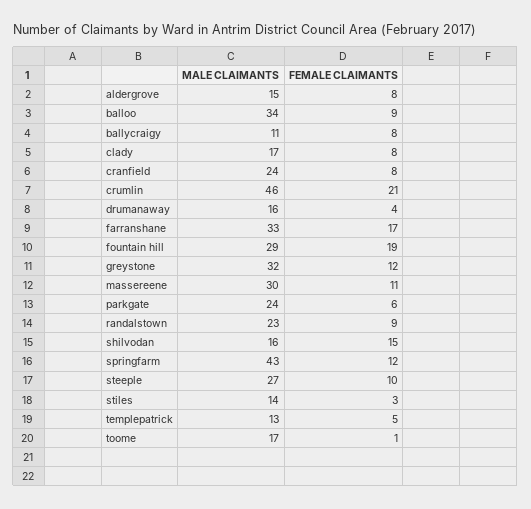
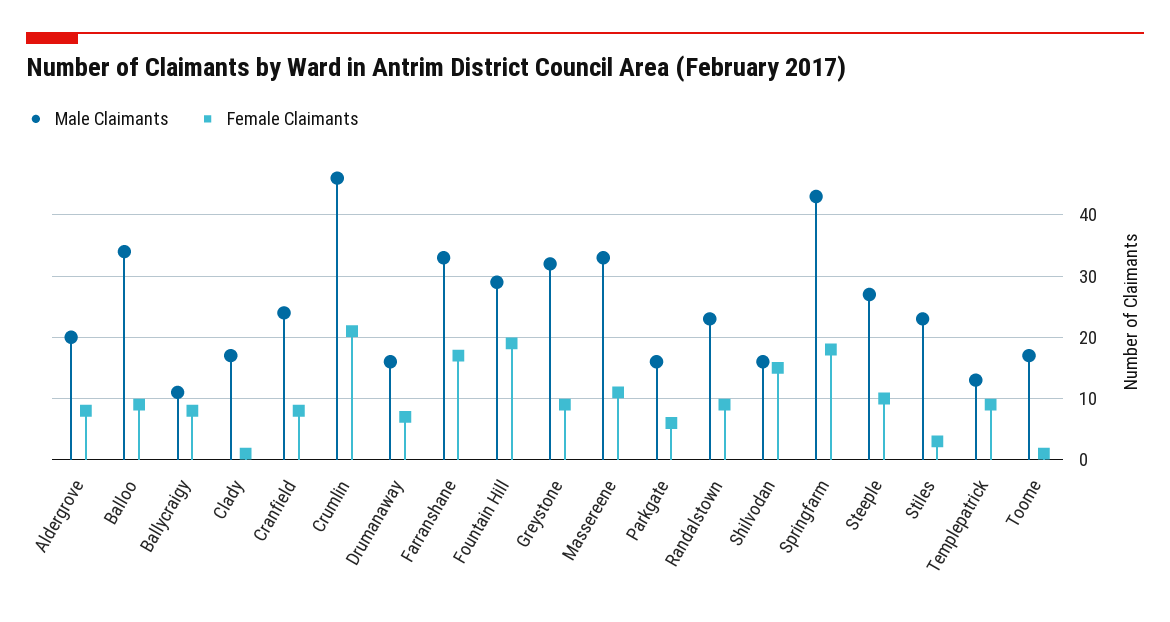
  {
    "MALE CLAIMANTS": {
-     "aldergrove": 15,
+     "aldergrove": 20,
      "balloo": 34,
      "ballycraigy": 11,
      "clady": 17,
      "cranfield": 24,
      "crumlin": 46,
      "drumanaway": 16,
      "farranshane": 33,
      "fountain hill": 29,
      "greystone": 32,
-     "massereene": 30,
+     "massereene": 33,
-     "parkgate": 24,
+     "parkgate": 16,
      "randalstown": 23,
      "shilvodan": 16,
      "springfarm": 43,
      "steeple": 27,
-     "stiles": 14,
+     "stiles": 23,
      "templepatrick": 13,
      "toome": 17
    },
    "FEMALE CLAIMANTS": {
      "aldergrove": 8,
      "balloo": 9,
      "ballycraigy": 8,
-     "clady": 8,
+     "clady": 1,
      "cranfield": 8,
      "crumlin": 21,
-     "drumanaway": 4,
+     "drumanaway": 7,
      "farranshane": 17,
      "fountain hill": 19,
-     "greystone": 12,
+     "greystone": 9,
      "massereene": 11,
      "parkgate": 6,
      "randalstown": 9,
      "shilvodan": 15,
-     "springfarm": 12,
+     "springfarm": 18,
      "steeple": 10,
      "stiles": 3,
-     "templepatrick": 5,
+     "templepatrick": 9,
      "toome": 1
    }
  }

